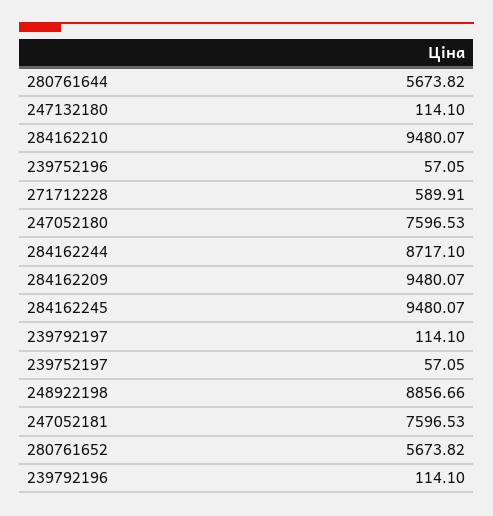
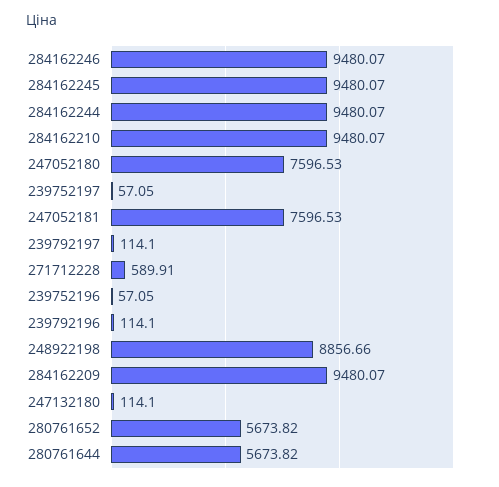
  {
    "280761644": 5673.82,
    "247132180": 114.1,
    "284162210": 9480.07,
    "239752196": 57.05,
    "271712228": 589.91,
    "247052180": 7596.53,
-   "284162244": 8717.1,
+   "284162244": 9480.07,
    "284162209": 9480.07,
    "284162245": 9480.07,
    "239792197": 114.1,
    "239752197": 57.05,
    "248922198": 8856.66,
    "247052181": 7596.53,
    "280761652": 5673.82,
-   "239792196": 114.1
+   "239792196": 114.1,
+   "284162246": 9480.07
  }

